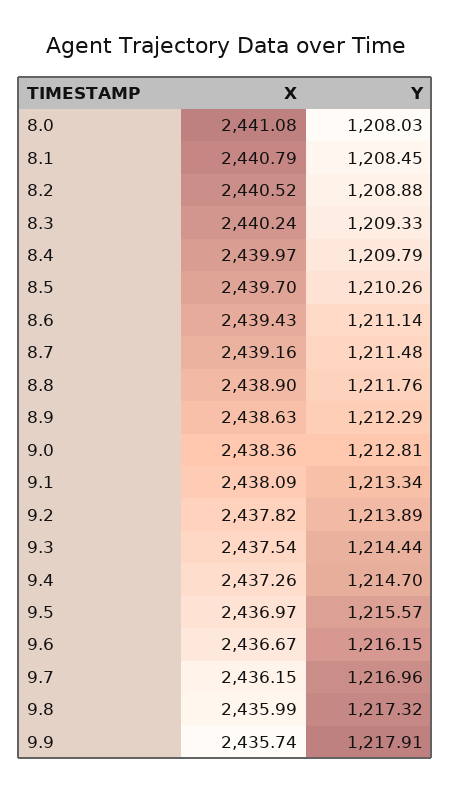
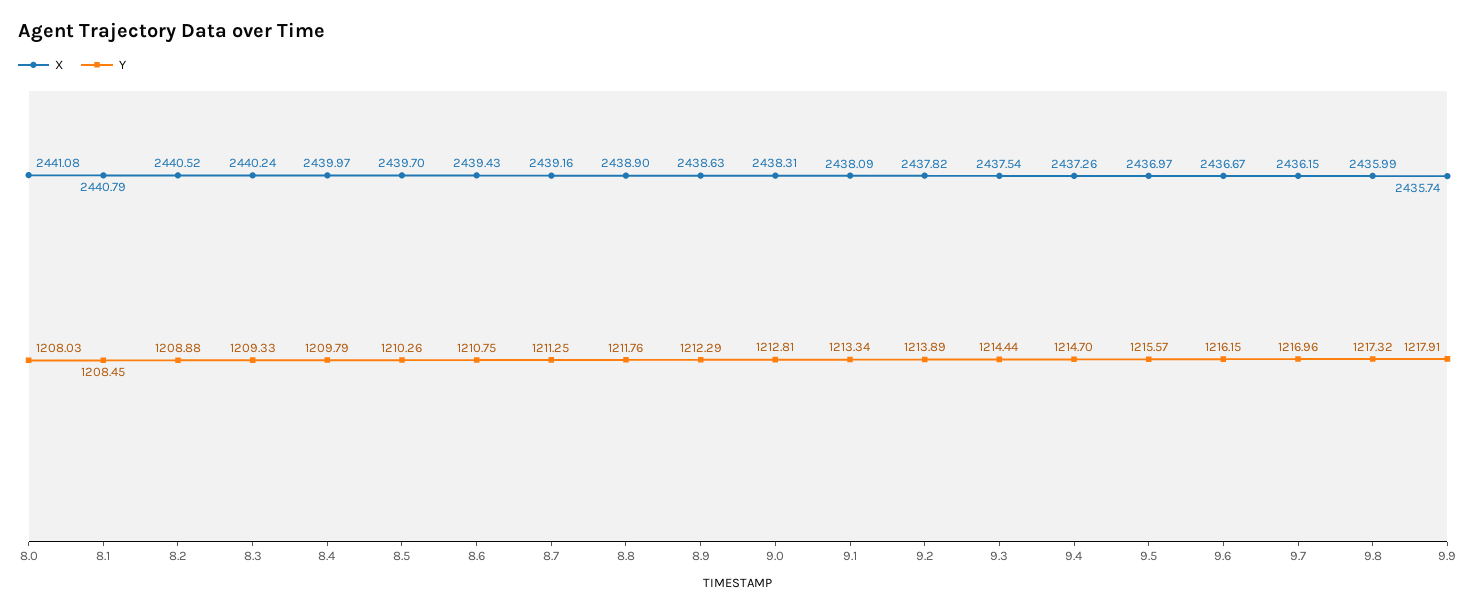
  {
    "X": {
      "8.0": 2441.08,
      "8.1": 2440.79,
      "8.2": 2440.52,
      "8.3": 2440.24,
      "8.4": 2439.97,
      "8.5": 2439.7,
      "8.6": 2439.43,
      "8.7": 2439.16,
      "8.8": 2438.9,
      "8.9": 2438.63,
-     "9.0": 2438.36,
+     "9.0": 2438.31,
      "9.1": 2438.09,
      "9.2": 2437.82,
      "9.3": 2437.54,
      "9.4": 2437.26,
      "9.5": 2436.97,
      "9.6": 2436.67,
      "9.7": 2436.15,
      "9.8": 2435.99,
      "9.9": 2435.74
    },
    "Y": {
      "8.0": 1208.03,
      "8.1": 1208.45,
      "8.2": 1208.88,
      "8.3": 1209.33,
      "8.4": 1209.79,
      "8.5": 1210.26,
-     "8.6": 1211.14,
+     "8.6": 1210.75,
-     "8.7": 1211.48,
+     "8.7": 1211.25,
      "8.8": 1211.76,
      "8.9": 1212.29,
      "9.0": 1212.81,
      "9.1": 1213.34,
      "9.2": 1213.89,
      "9.3": 1214.44,
      "9.4": 1214.7,
      "9.5": 1215.57,
      "9.6": 1216.15,
      "9.7": 1216.96,
      "9.8": 1217.32,
      "9.9": 1217.91
    }
  }

